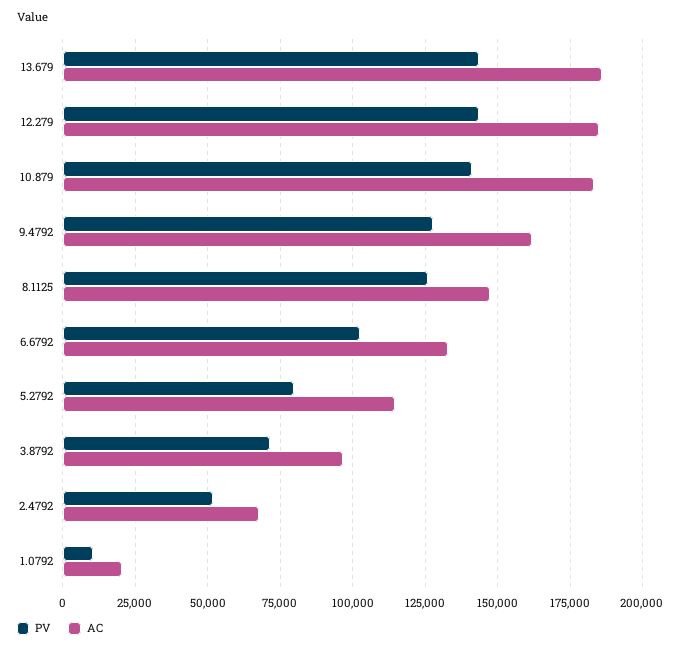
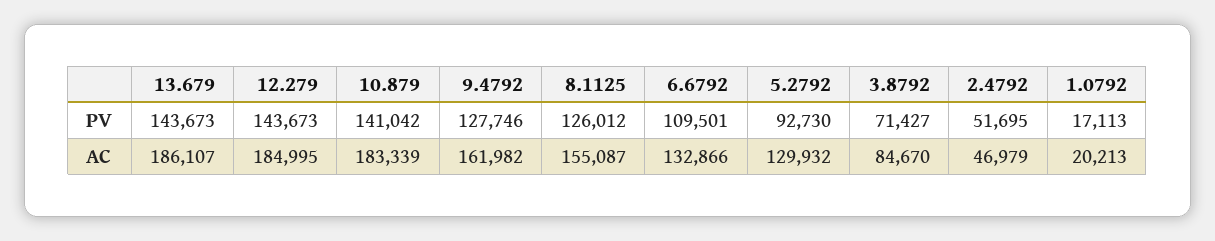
  {
    "PV": {
      "13.679": 143673,
      "12.279": 143673,
      "10.879": 141042,
      "9.4792": 127746,
      "8.1125": 126012,
-     "6.6792": 102500,
+     "6.6792": 109501,
-     "5.2792": 80000,
+     "5.2792": 92730,
      "3.8792": 71427,
      "2.4792": 51695,
-     "1.0792": 10000
+     "1.0792": 17113
    },
    "AC": {
      "13.679": 186107,
      "12.279": 184995,
      "10.879": 183339,
      "9.4792": 161982,
-     "8.1125": 147500,
+     "8.1125": 155087,
      "6.6792": 132866,
-     "5.2792": 115000,
+     "5.2792": 129932,
-     "3.8792": 97500,
+     "3.8792": 84670,
-     "2.4792": 67500,
+     "2.4792": 46979,
      "1.0792": 20213
    }
  }

